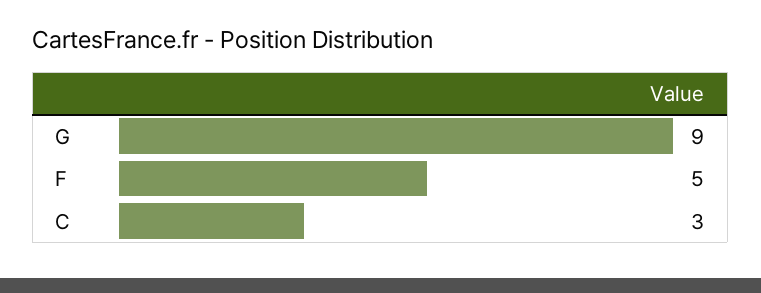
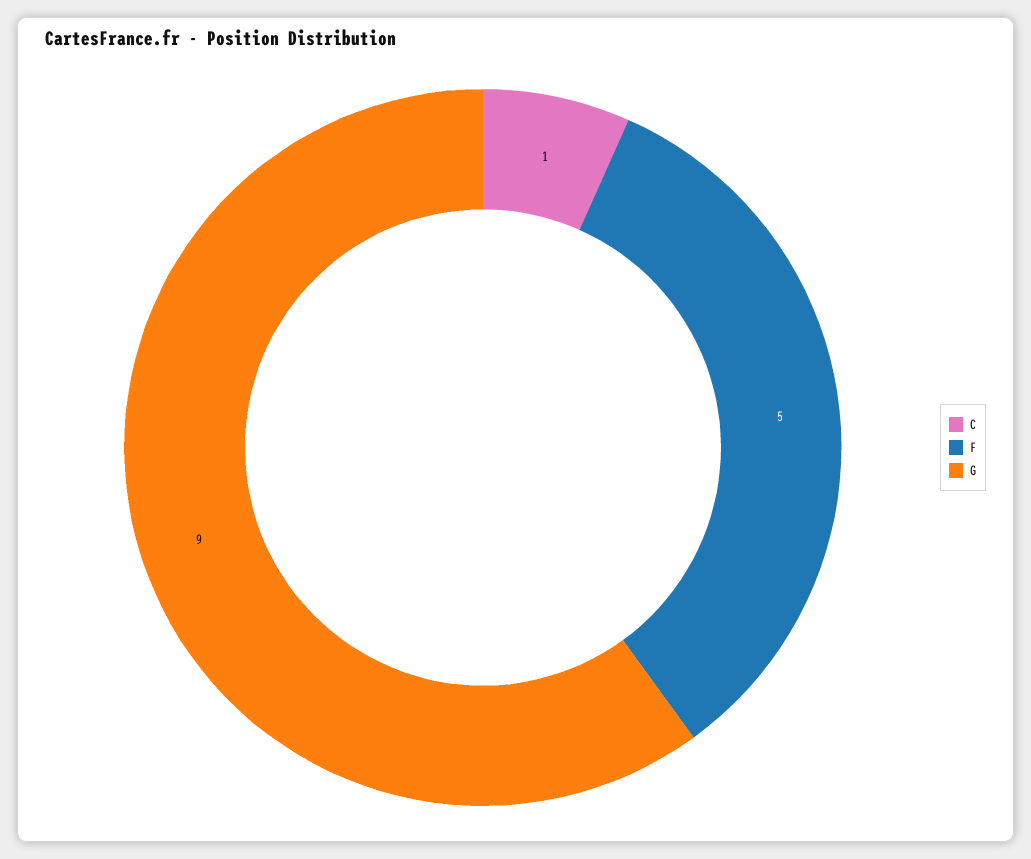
  {
    "G": 9,
    "F": 5,
-   "C": 3
+   "C": 1
  }

